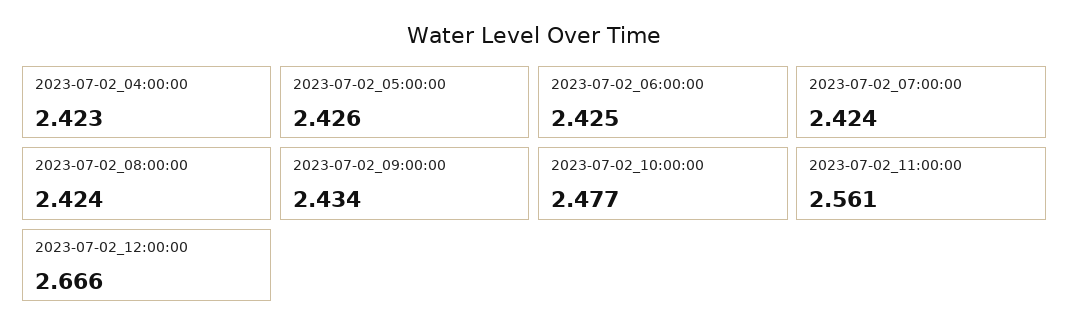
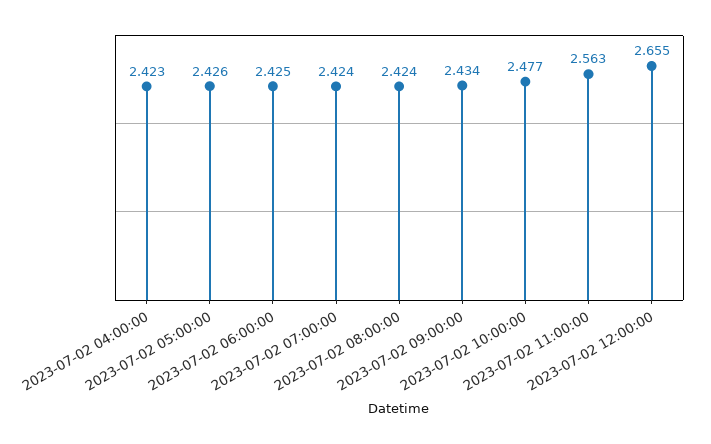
  {
    "2023-07-02_04:00:00": 2.423,
    "2023-07-02_05:00:00": 2.426,
    "2023-07-02_06:00:00": 2.425,
    "2023-07-02_07:00:00": 2.424,
    "2023-07-02_08:00:00": 2.424,
    "2023-07-02_09:00:00": 2.434,
    "2023-07-02_10:00:00": 2.477,
-   "2023-07-02_11:00:00": 2.561,
+   "2023-07-02_11:00:00": 2.563,
-   "2023-07-02_12:00:00": 2.666
+   "2023-07-02_12:00:00": 2.655
  }

